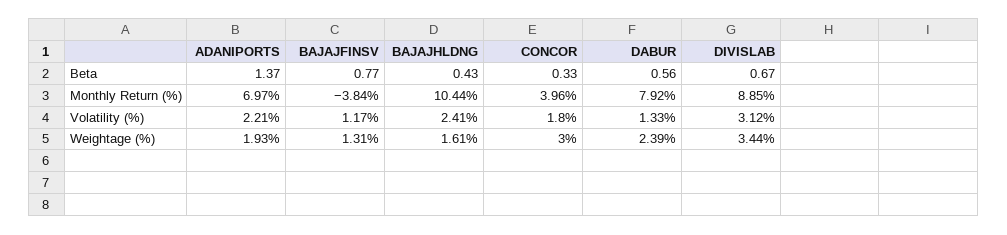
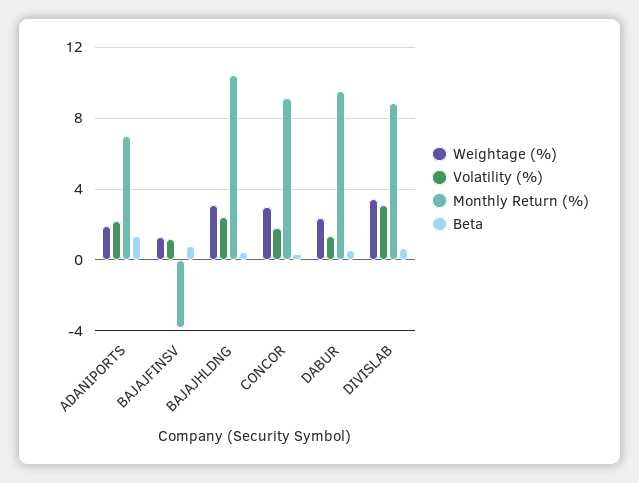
  {
    "Beta": {
      "ADANIPORTS": 1.37,
      "BAJAJFINSV": 0.77,
      "BAJAJHLDNG": 0.43,
      "CONCOR": 0.33,
      "DABUR": 0.56,
      "DIVISLAB": 0.67
    },
    "Monthly Return (%)": {
      "ADANIPORTS": 6.97,
      "BAJAJFINSV": -3.84,
      "BAJAJHLDNG": 10.44,
-     "CONCOR": 3.96,
+     "CONCOR": 9,
-     "DABUR": 7.92,
+     "DABUR": 9.5,
      "DIVISLAB": 8.85
    },
    "Volatility (%)": {
      "ADANIPORTS": 2.21,
      "BAJAJFINSV": 1.17,
      "BAJAJHLDNG": 2.41,
      "CONCOR": 1.8,
      "DABUR": 1.33,
      "DIVISLAB": 3.12
    },
    "Weightage (%)": {
      "ADANIPORTS": 1.93,
      "BAJAJFINSV": 1.31,
-     "BAJAJHLDNG": 1.61,
+     "BAJAJHLDNG": 3,
      "CONCOR": 3,
      "DABUR": 2.39,
      "DIVISLAB": 3.44
    }
  }

